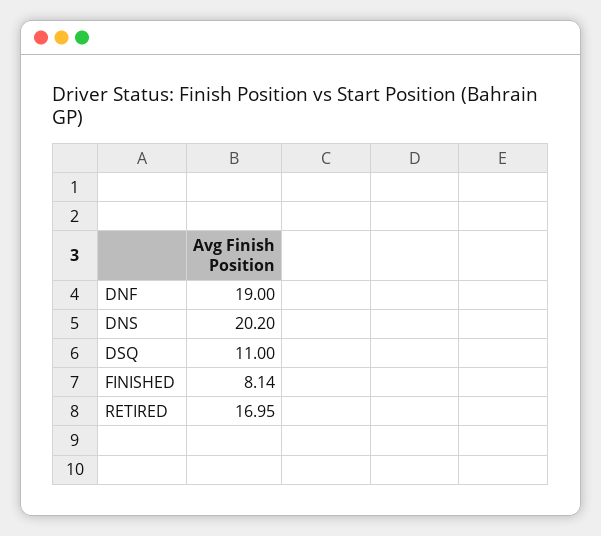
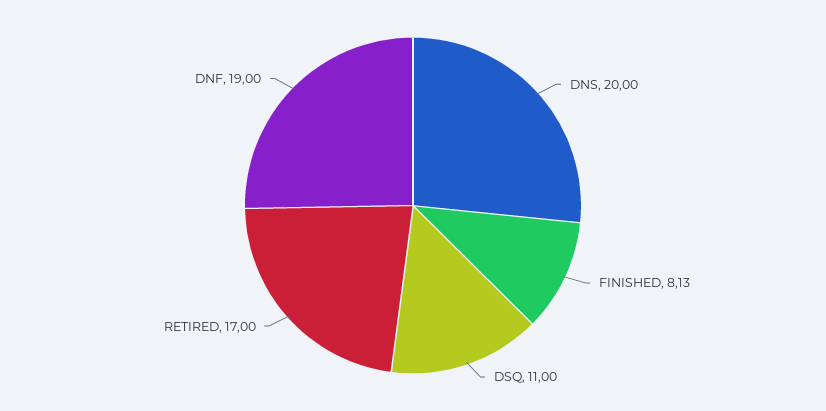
  {
    "DNF": 19,
-   "DNS": 20.2,
+   "DNS": 20,
    "DSQ": 11,
-   "FINISHED": 8.14,
+   "FINISHED": 8.13,
-   "RETIRED": 16.95
+   "RETIRED": 17
  }

